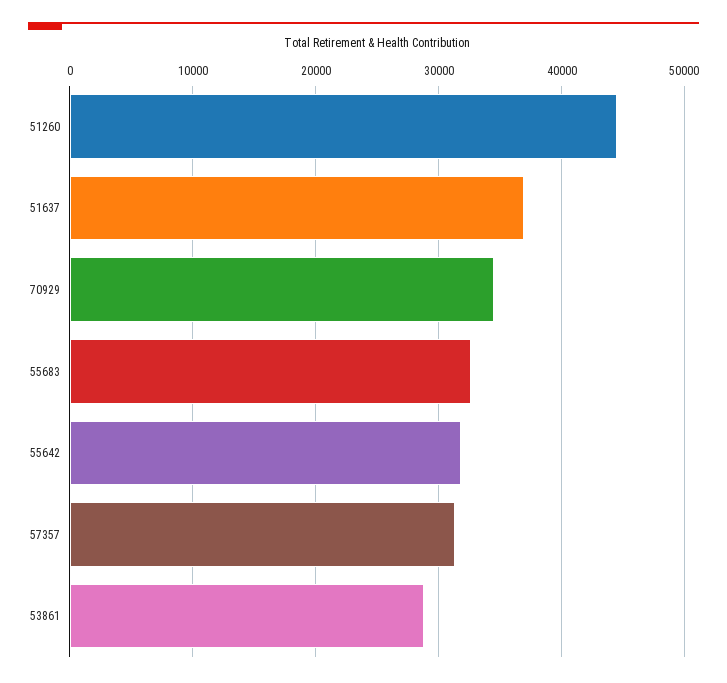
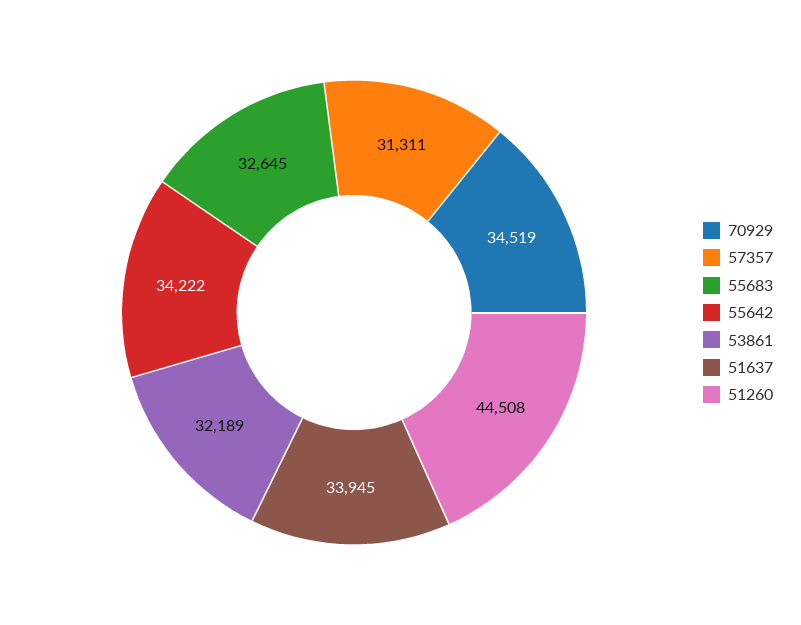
  {
    "51260": 44508,
-   "51637": 37000,
+   "51637": 33945,
    "70929": 34519,
    "55683": 32645,
-   "55642": 32000,
+   "55642": 34222,
    "57357": 31311,
-   "53861": 29000
+   "53861": 32189
  }

